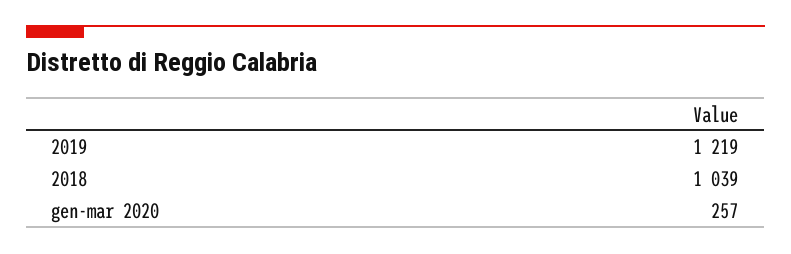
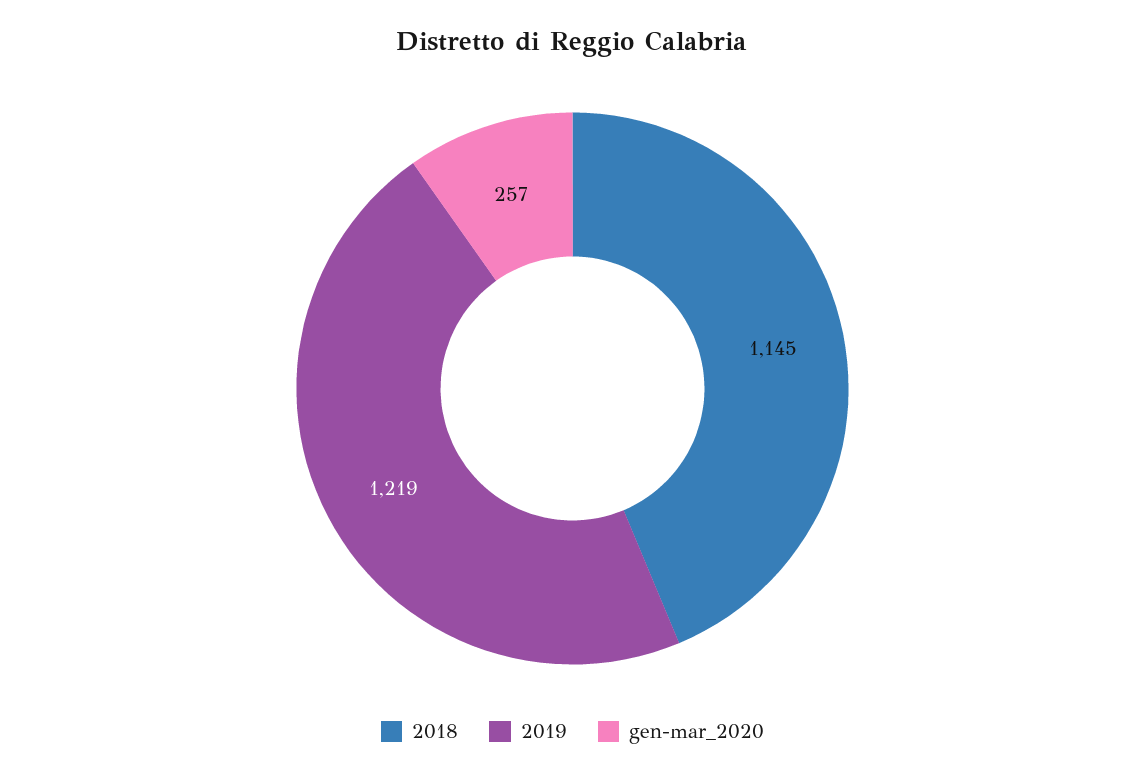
  {
    "2019": 1219,
-   "2018": 1039,
+   "2018": 1145,
    "gen-mar 2020": 257
  }

